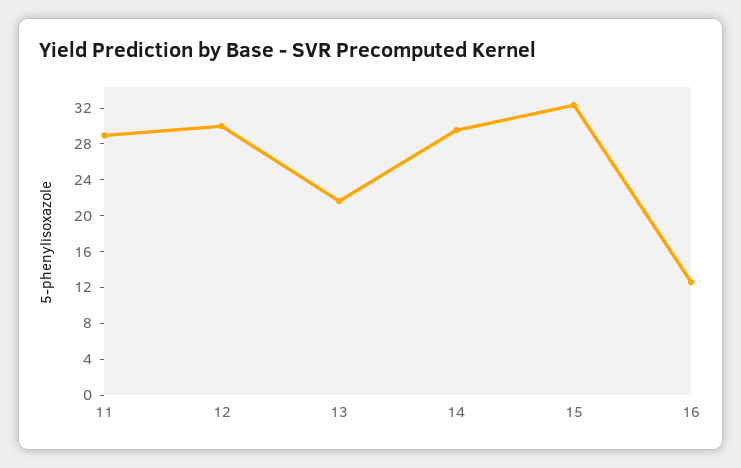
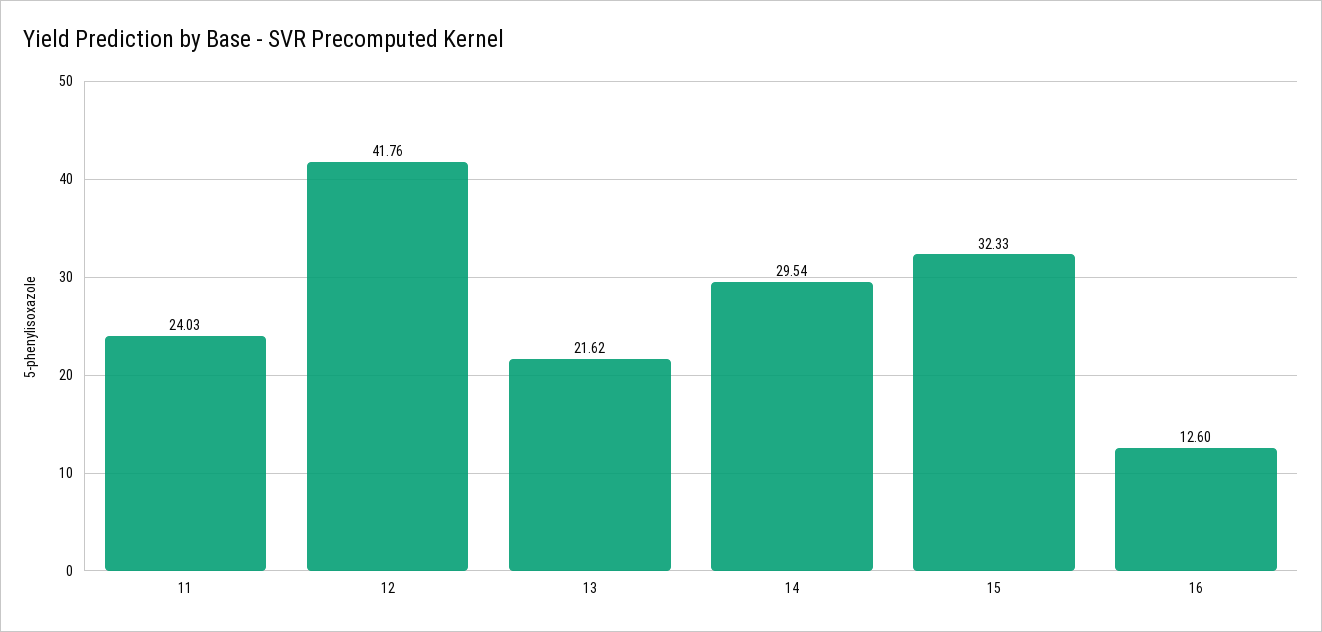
  {
-   "11": 29,
+   "11": 24.03,
-   "12": 30,
+   "12": 41.76,
    "13": 21.62,
    "14": 29.54,
    "15": 32.33,
    "16": 12.6
  }

